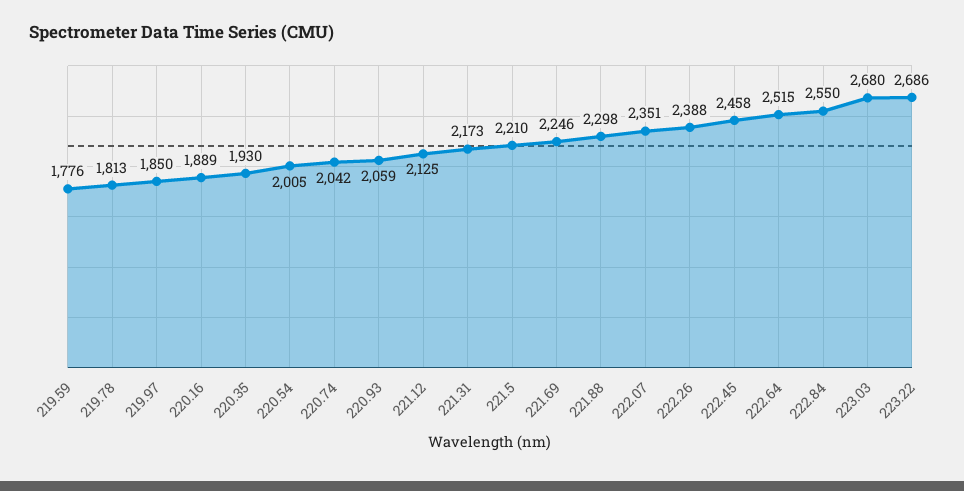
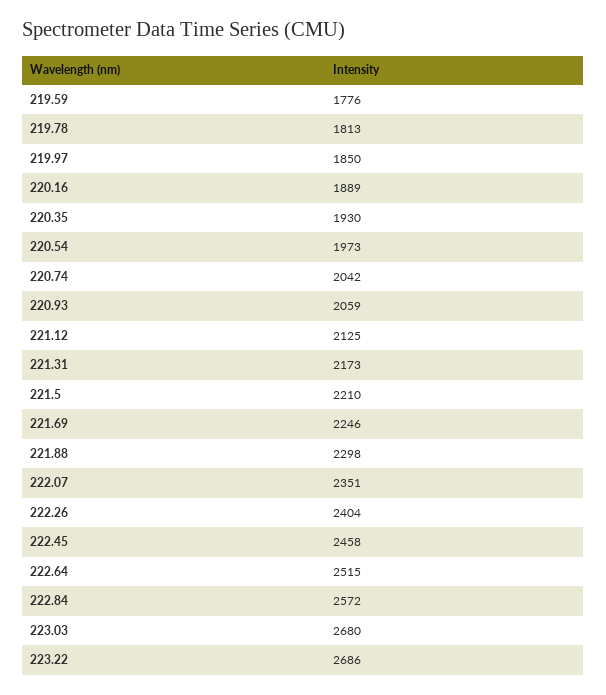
  {
    "219.59": 1776,
    "219.78": 1813,
    "219.97": 1850,
    "220.16": 1889,
    "220.35": 1930,
-   "220.54": 2005,
+   "220.54": 1973,
    "220.74": 2042,
    "220.93": 2059,
    "221.12": 2125,
    "221.31": 2173,
    "221.5": 2210,
    "221.69": 2246,
    "221.88": 2298,
    "222.07": 2351,
-   "222.26": 2388,
+   "222.26": 2404,
    "222.45": 2458,
    "222.64": 2515,
-   "222.84": 2550,
+   "222.84": 2572,
    "223.03": 2680,
    "223.22": 2686
  }

